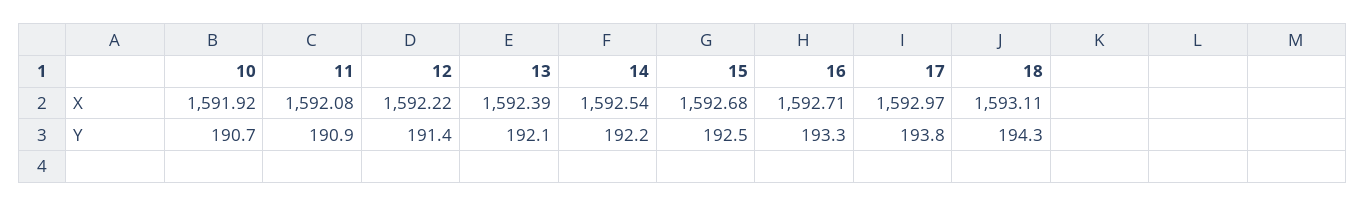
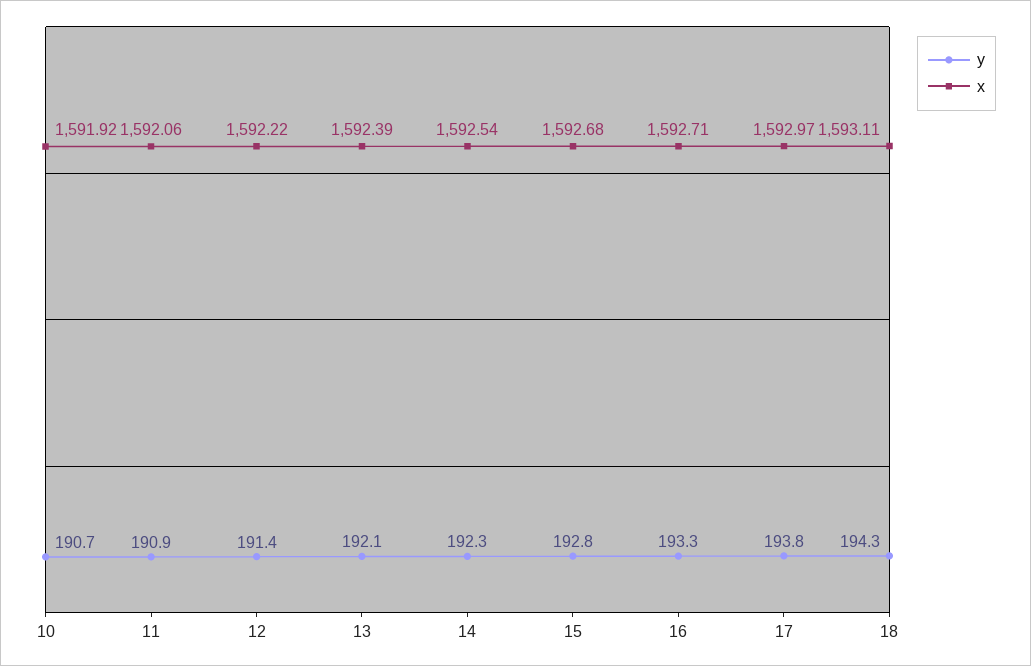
  {
    "X": {
      "10": 1591.92,
-     "11": 1592.08,
+     "11": 1592.06,
      "12": 1592.22,
      "13": 1592.39,
      "14": 1592.54,
      "15": 1592.68,
      "16": 1592.71,
      "17": 1592.97,
      "18": 1593.11
    },
    "Y": {
      "10": 190.7,
      "11": 190.9,
      "12": 191.4,
      "13": 192.1,
-     "14": 192.2,
+     "14": 192.3,
-     "15": 192.5,
+     "15": 192.8,
      "16": 193.3,
      "17": 193.8,
      "18": 194.3
    }
  }

